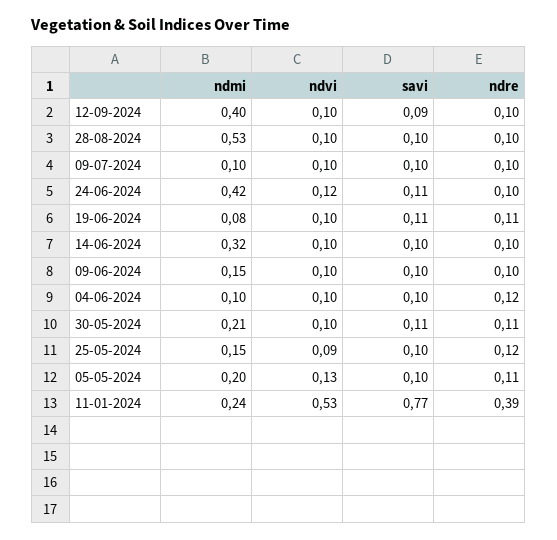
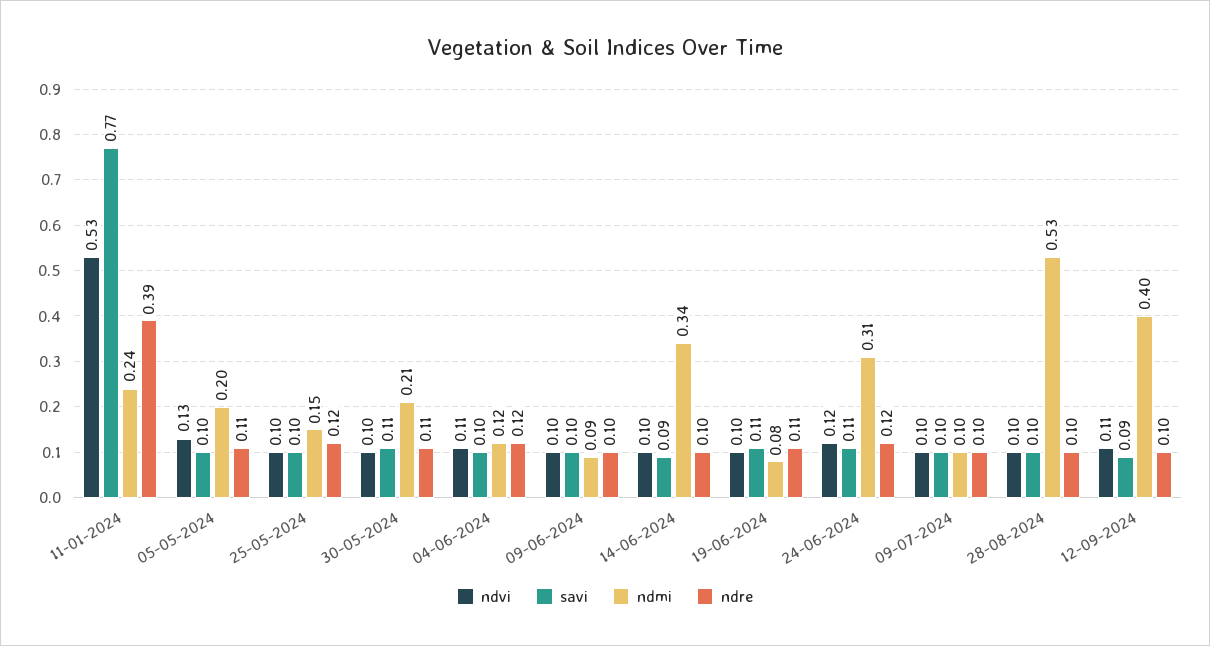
  {
    "ndmi": {
      "12-09-2024": 0.4,
      "28-08-2024": 0.53,
      "09-07-2024": 0.1,
-     "24-06-2024": 0.42,
+     "24-06-2024": 0.31,
      "19-06-2024": 0.08,
-     "14-06-2024": 0.32,
+     "14-06-2024": 0.34,
-     "09-06-2024": 0.15,
+     "09-06-2024": 0.09,
-     "04-06-2024": 0.1,
+     "04-06-2024": 0.12,
      "30-05-2024": 0.21,
      "25-05-2024": 0.15,
      "05-05-2024": 0.2,
      "11-01-2024": 0.24
    },
    "ndvi": {
-     "12-09-2024": 0.1,
+     "12-09-2024": 0.11,
      "28-08-2024": 0.1,
      "09-07-2024": 0.1,
      "24-06-2024": 0.12,
      "19-06-2024": 0.1,
      "14-06-2024": 0.1,
      "09-06-2024": 0.1,
-     "04-06-2024": 0.1,
+     "04-06-2024": 0.11,
      "30-05-2024": 0.1,
-     "25-05-2024": 0.09,
+     "25-05-2024": 0.1,
      "05-05-2024": 0.13,
      "11-01-2024": 0.53
    },
    "savi": {
      "12-09-2024": 0.09,
      "28-08-2024": 0.1,
      "09-07-2024": 0.1,
      "24-06-2024": 0.11,
      "19-06-2024": 0.11,
-     "14-06-2024": 0.1,
+     "14-06-2024": 0.09,
      "09-06-2024": 0.1,
      "04-06-2024": 0.1,
      "30-05-2024": 0.11,
      "25-05-2024": 0.1,
      "05-05-2024": 0.1,
      "11-01-2024": 0.77
    },
    "ndre": {
      "12-09-2024": 0.1,
      "28-08-2024": 0.1,
      "09-07-2024": 0.1,
-     "24-06-2024": 0.1,
+     "24-06-2024": 0.12,
      "19-06-2024": 0.11,
      "14-06-2024": 0.1,
      "09-06-2024": 0.1,
      "04-06-2024": 0.12,
      "30-05-2024": 0.11,
      "25-05-2024": 0.12,
      "05-05-2024": 0.11,
      "11-01-2024": 0.39
    }
  }

